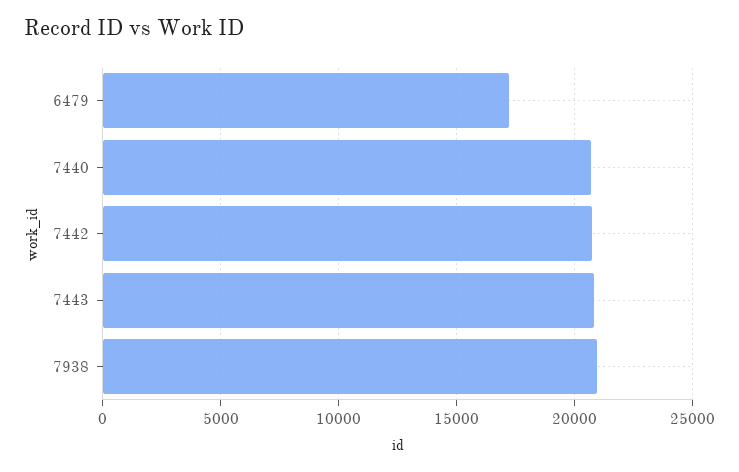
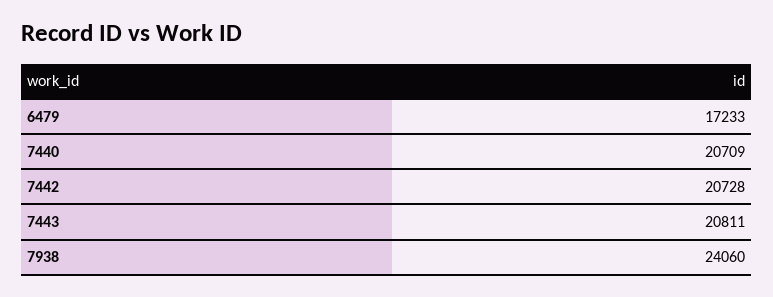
  {
    "6479": 17233,
    "7440": 20709,
    "7442": 20728,
    "7443": 20811,
-   "7938": 21000
+   "7938": 24060
  }

